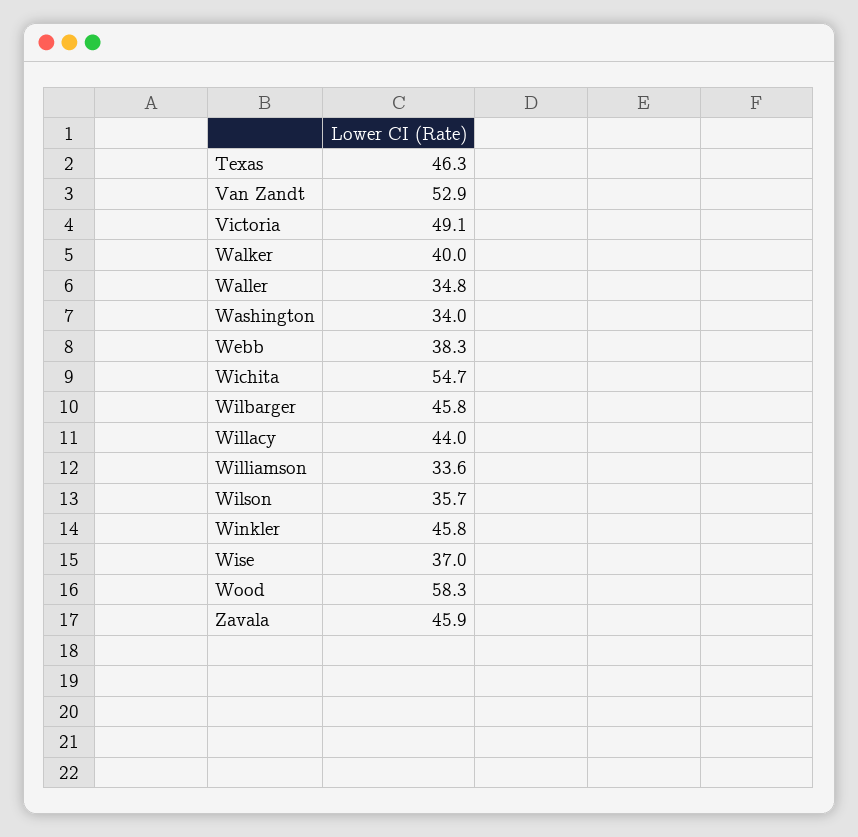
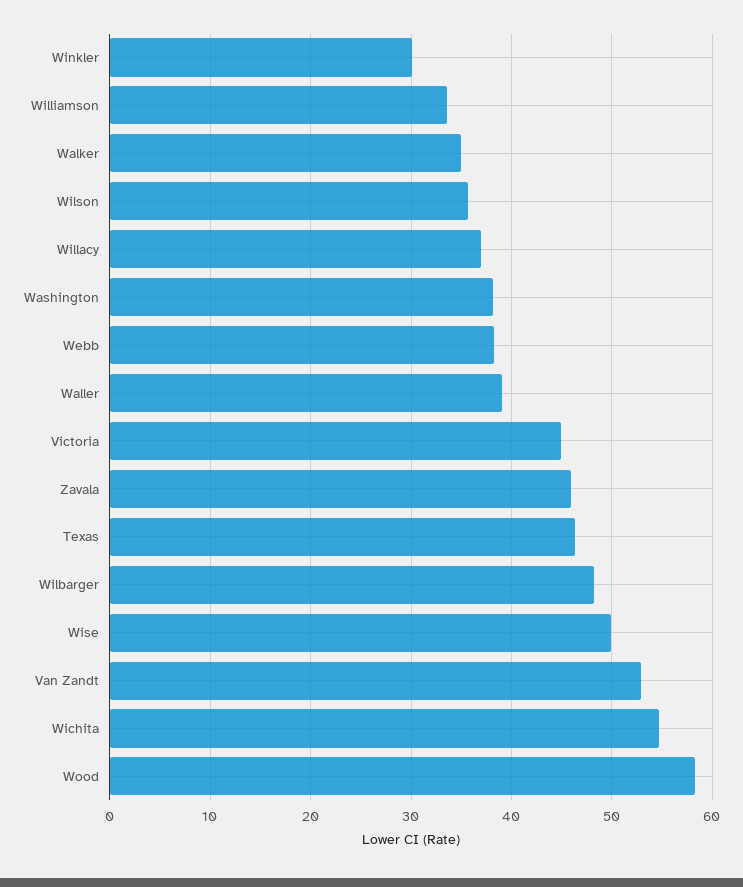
  {
    "Texas": 46.3,
    "Van Zandt": 52.9,
-   "Victoria": 49.1,
+   "Victoria": 45,
-   "Walker": 40,
+   "Walker": 35,
-   "Waller": 34.8,
+   "Waller": 39,
-   "Washington": 34,
+   "Washington": 38,
    "Webb": 38.3,
    "Wichita": 54.7,
-   "Wilbarger": 45.8,
+   "Wilbarger": 48,
-   "Willacy": 44,
+   "Willacy": 37,
    "Williamson": 33.6,
    "Wilson": 35.7,
-   "Winkler": 45.8,
+   "Winkler": 30,
-   "Wise": 37,
+   "Wise": 50,
    "Wood": 58.3,
    "Zavala": 45.9
  }

